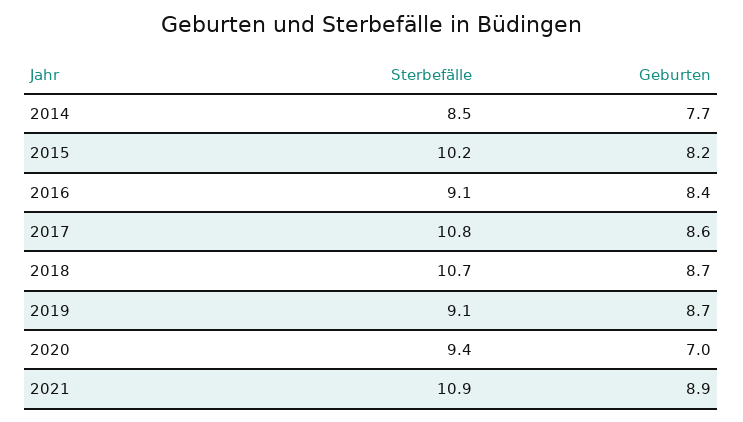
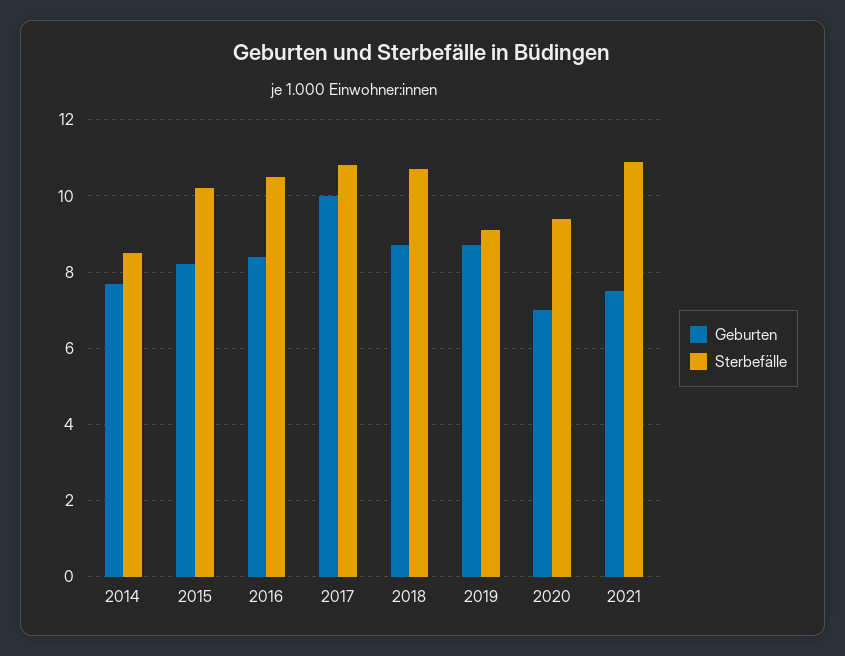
  {
    "Sterbefälle": {
      "2014": 8.5,
      "2015": 10.2,
-     "2016": 9.1,
+     "2016": 10.5,
      "2017": 10.8,
      "2018": 10.7,
      "2019": 9.1,
      "2020": 9.4,
      "2021": 10.9
    },
    "Geburten": {
      "2014": 7.7,
      "2015": 8.2,
      "2016": 8.4,
-     "2017": 8.6,
+     "2017": 10,
      "2018": 8.7,
      "2019": 8.7,
      "2020": 7,
-     "2021": 8.9
+     "2021": 7.5
    }
  }

